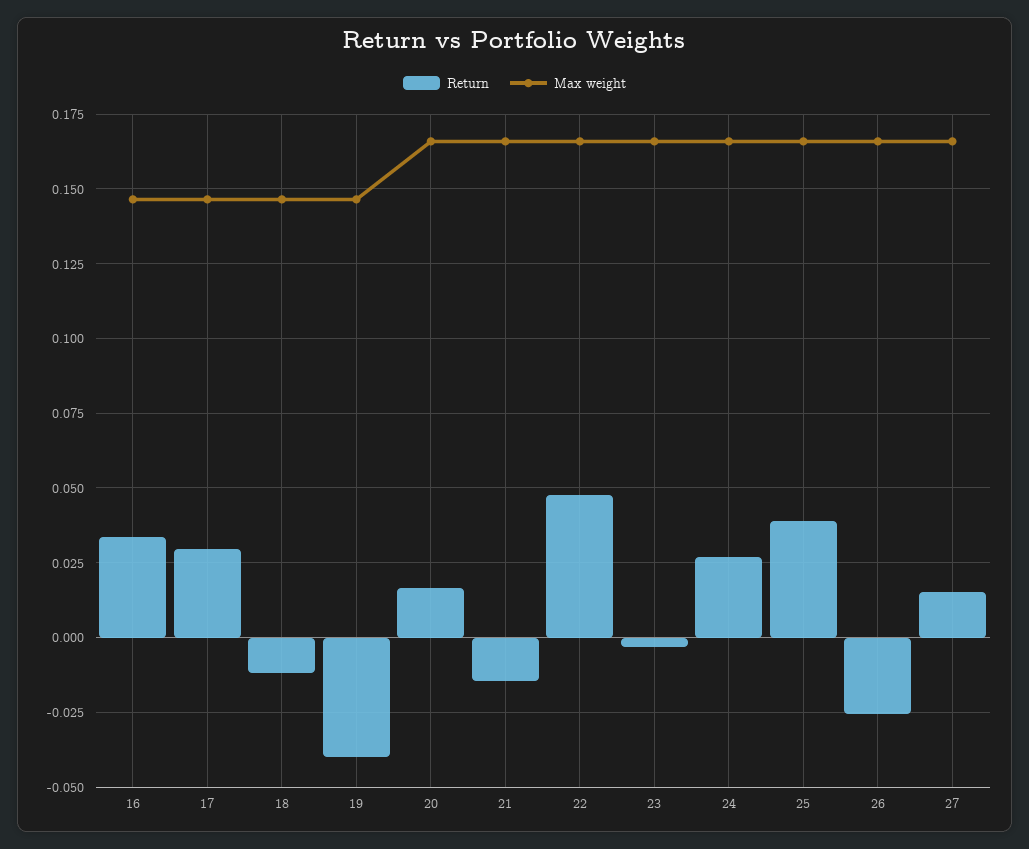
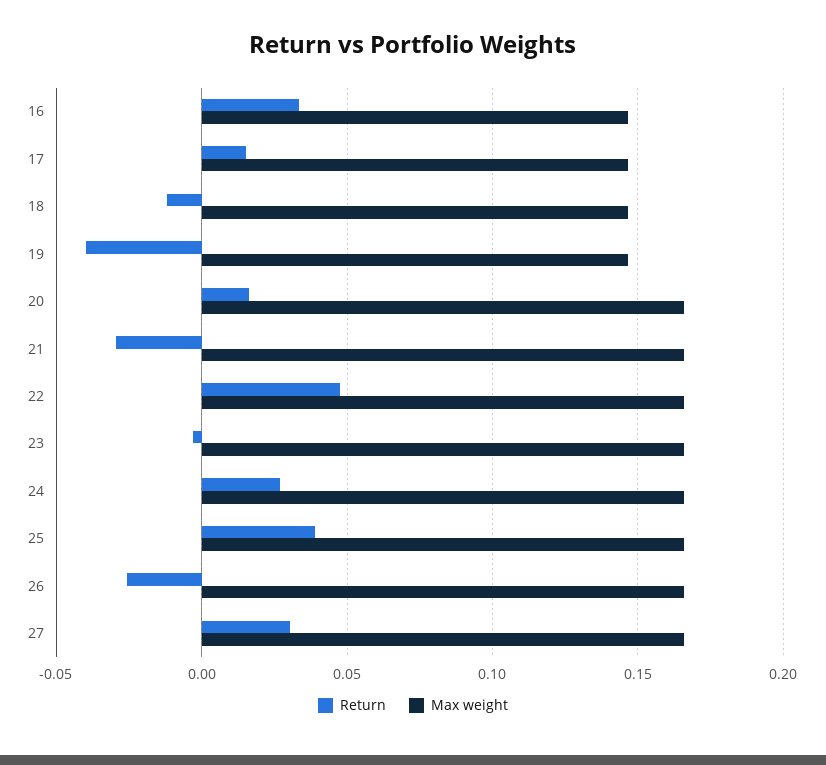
  {
    "Return": {
      "16": 0.0325,
-     "17": 0.03,
+     "17": 0.015,
      "18": -0.0125,
      "19": -0.04,
      "20": 0.0175,
-     "21": -0.015,
+     "21": -0.03,
      "22": 0.0475,
      "23": -0.0025,
      "24": 0.0275,
      "25": 0.04,
      "26": -0.025,
-     "27": 0.015
+     "27": 0.03
    },
    "Max weight": {
      "16": 0.1475,
      "17": 0.1475,
      "18": 0.1475,
      "19": 0.1475,
      "20": 0.165,
      "21": 0.165,
      "22": 0.165,
      "23": 0.165,
      "24": 0.165,
      "25": 0.165,
      "26": 0.165,
      "27": 0.165
    }
  }

